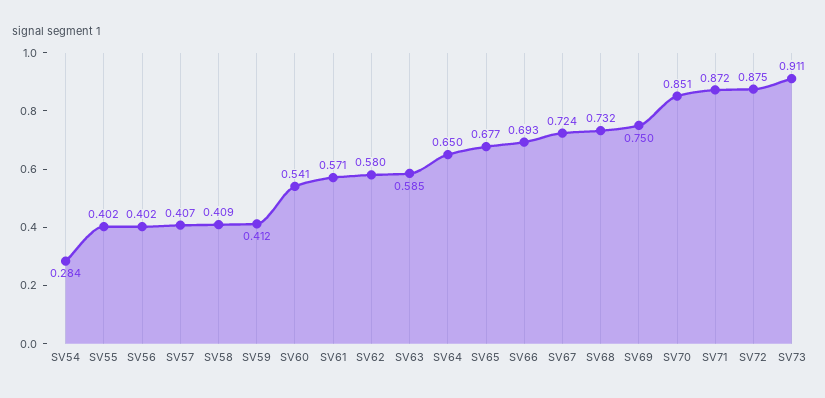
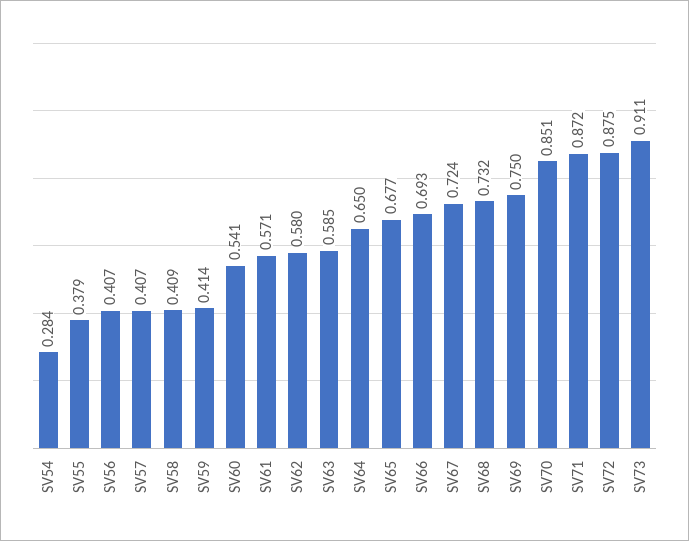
  {
    "SV54": 0.284,
-   "SV55": 0.402,
+   "SV55": 0.379,
-   "SV56": 0.402,
+   "SV56": 0.407,
    "SV57": 0.407,
    "SV58": 0.409,
-   "SV59": 0.412,
+   "SV59": 0.414,
    "SV60": 0.541,
    "SV61": 0.571,
    "SV62": 0.58,
    "SV63": 0.585,
    "SV64": 0.65,
    "SV65": 0.677,
    "SV66": 0.693,
    "SV67": 0.724,
    "SV68": 0.732,
    "SV69": 0.75,
    "SV70": 0.851,
    "SV71": 0.872,
    "SV72": 0.875,
    "SV73": 0.911
  }

